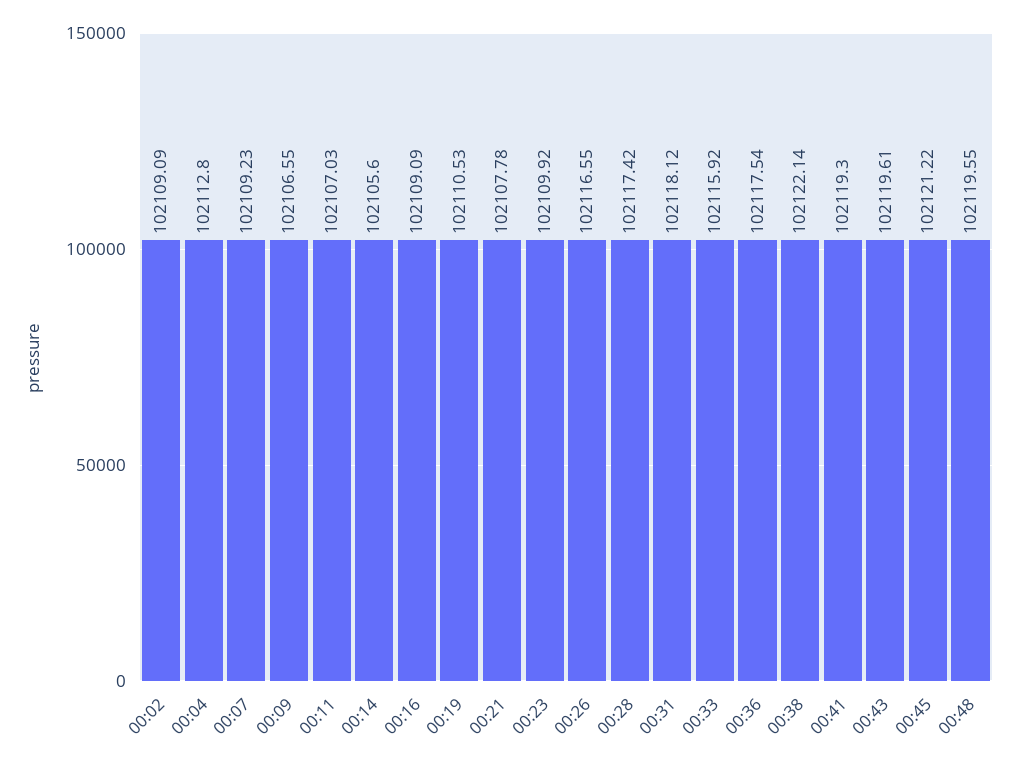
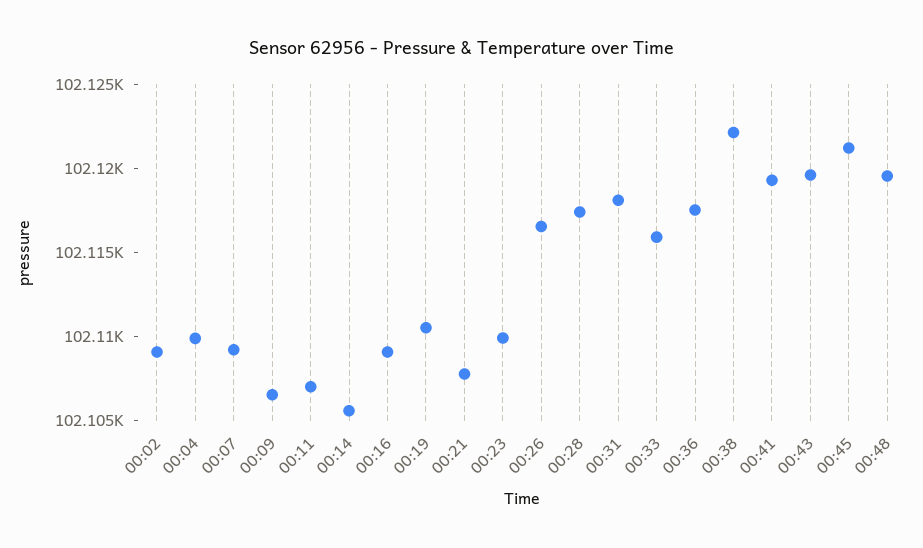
  {
    "00:02": 102109.09,
-   "00:04": 102112.8,
+   "00:04": 102110,
    "00:07": 102109.23,
    "00:09": 102106.55,
    "00:11": 102107.03,
    "00:14": 102105.6,
    "00:16": 102109.09,
    "00:19": 102110.53,
    "00:21": 102107.78,
    "00:23": 102109.92,
    "00:26": 102116.55,
    "00:28": 102117.42,
    "00:31": 102118.12,
    "00:33": 102115.92,
    "00:36": 102117.54,
    "00:38": 102122.14,
    "00:41": 102119.3,
    "00:43": 102119.61,
    "00:45": 102121.22,
    "00:48": 102119.55
  }

